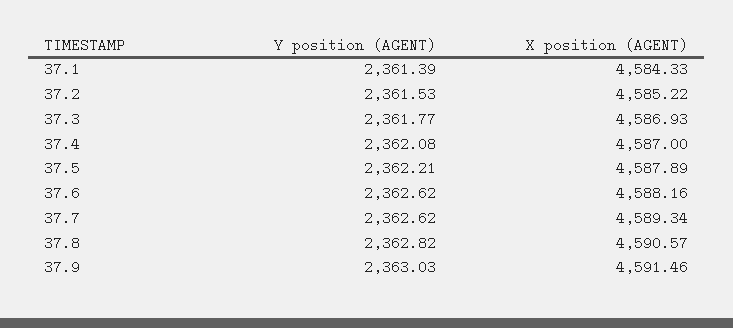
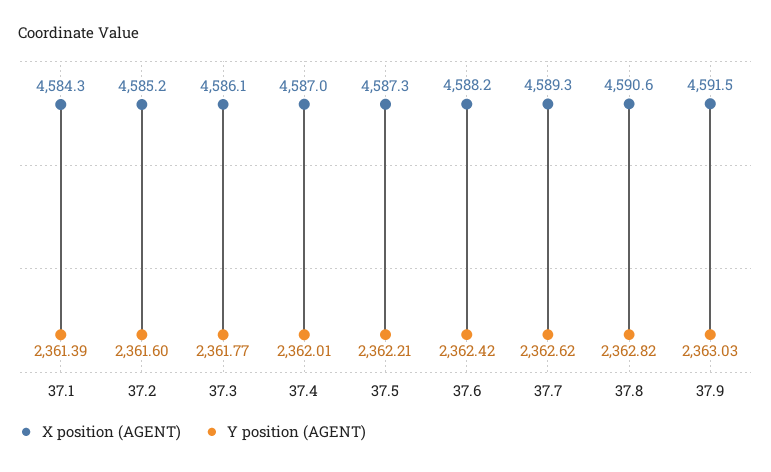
  {
    "Y position (AGENT)": {
      "37.1": 2361.39,
-     "37.2": 2361.53,
+     "37.2": 2361.6,
      "37.3": 2361.77,
-     "37.4": 2362.08,
+     "37.4": 2362.01,
      "37.5": 2362.21,
-     "37.6": 2362.62,
+     "37.6": 2362.42,
      "37.7": 2362.62,
      "37.8": 2362.82,
      "37.9": 2363.03
    },
    "X position (AGENT)": {
      "37.1": 4584.33,
      "37.2": 4585.22,
-     "37.3": 4586.93,
+     "37.3": 4586.1,
      "37.4": 4587,
-     "37.5": 4587.89,
+     "37.5": 4587.3,
      "37.6": 4588.16,
      "37.7": 4589.34,
      "37.8": 4590.57,
      "37.9": 4591.46
    }
  }

